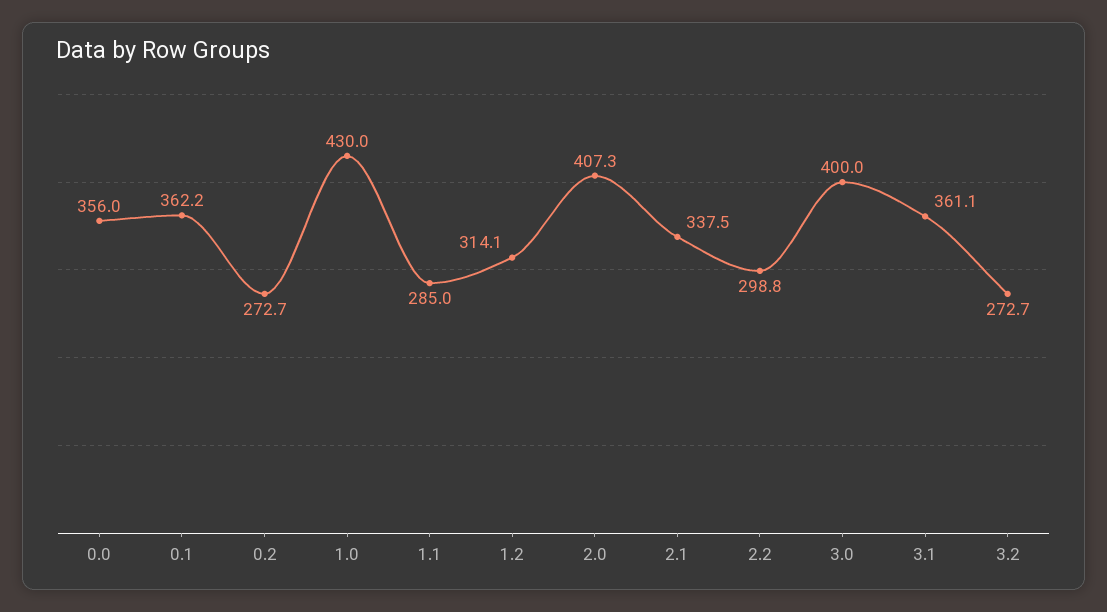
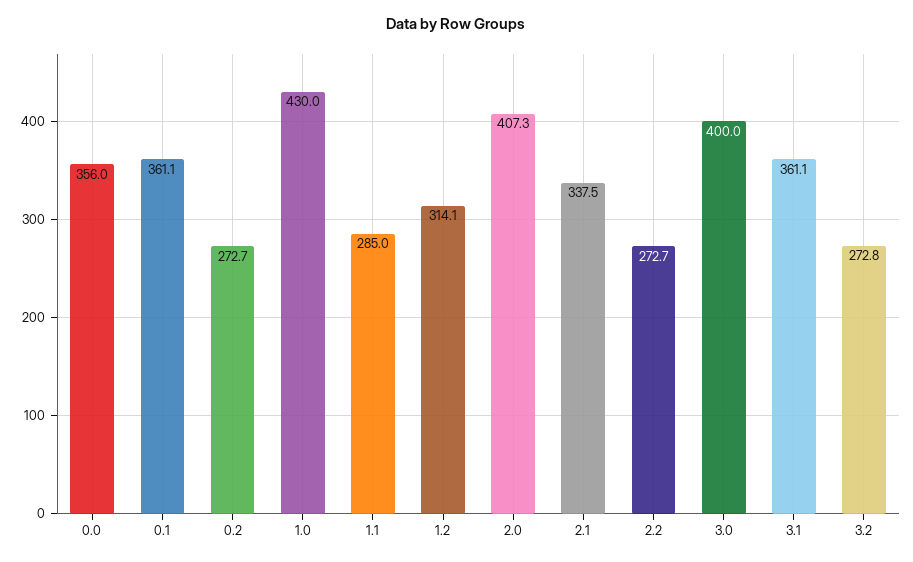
  {
    "0.0": 356,
-   "0.1": 362.2,
+   "0.1": 361.1,
    "0.2": 272.7,
    "1.0": 430,
    "1.1": 285,
    "1.2": 314.1,
    "2.0": 407.3,
    "2.1": 337.5,
-   "2.2": 298.8,
+   "2.2": 272.7,
    "3.0": 400,
    "3.1": 361.1,
-   "3.2": 272.7
+   "3.2": 272.8
  }

